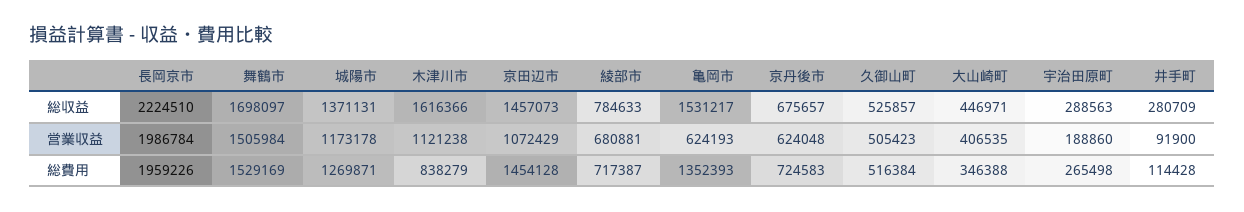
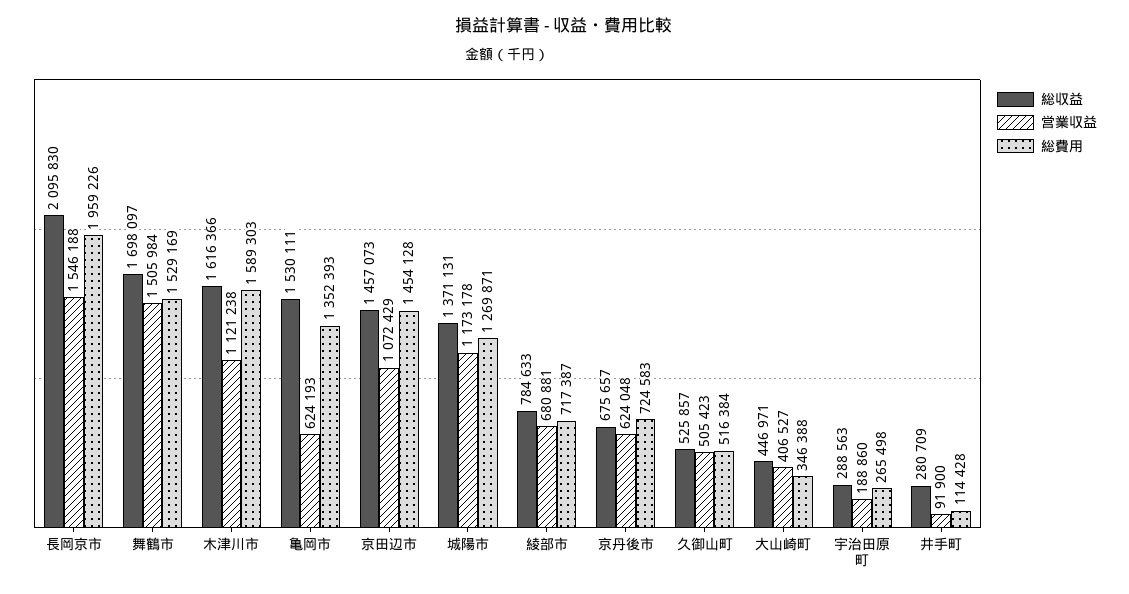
  {
    "総収益": {
-     "長岡京市": 2224510,
+     "長岡京市": 2095830,
      "舞鶴市": 1698097,
      "城陽市": 1371131,
      "木津川市": 1616366,
      "京田辺市": 1457073,
      "綾部市": 784633,
-     "亀岡市": 1531217,
+     "亀岡市": 1530111,
      "京丹後市": 675657,
      "久御山町": 525857,
      "大山崎町": 446971,
      "宇治田原町": 288563,
      "井手町": 280709
    },
    "営業収益": {
-     "長岡京市": 1986784,
+     "長岡京市": 1546188,
      "舞鶴市": 1505984,
      "城陽市": 1173178,
      "木津川市": 1121238,
      "京田辺市": 1072429,
      "綾部市": 680881,
      "亀岡市": 624193,
      "京丹後市": 624048,
      "久御山町": 505423,
-     "大山崎町": 406535,
+     "大山崎町": 406527,
      "宇治田原町": 188860,
      "井手町": 91900
    },
    "総費用": {
      "長岡京市": 1959226,
      "舞鶴市": 1529169,
      "城陽市": 1269871,
-     "木津川市": 838279,
+     "木津川市": 1589303,
      "京田辺市": 1454128,
      "綾部市": 717387,
      "亀岡市": 1352393,
      "京丹後市": 724583,
      "久御山町": 516384,
      "大山崎町": 346388,
      "宇治田原町": 265498,
      "井手町": 114428
    }
  }

